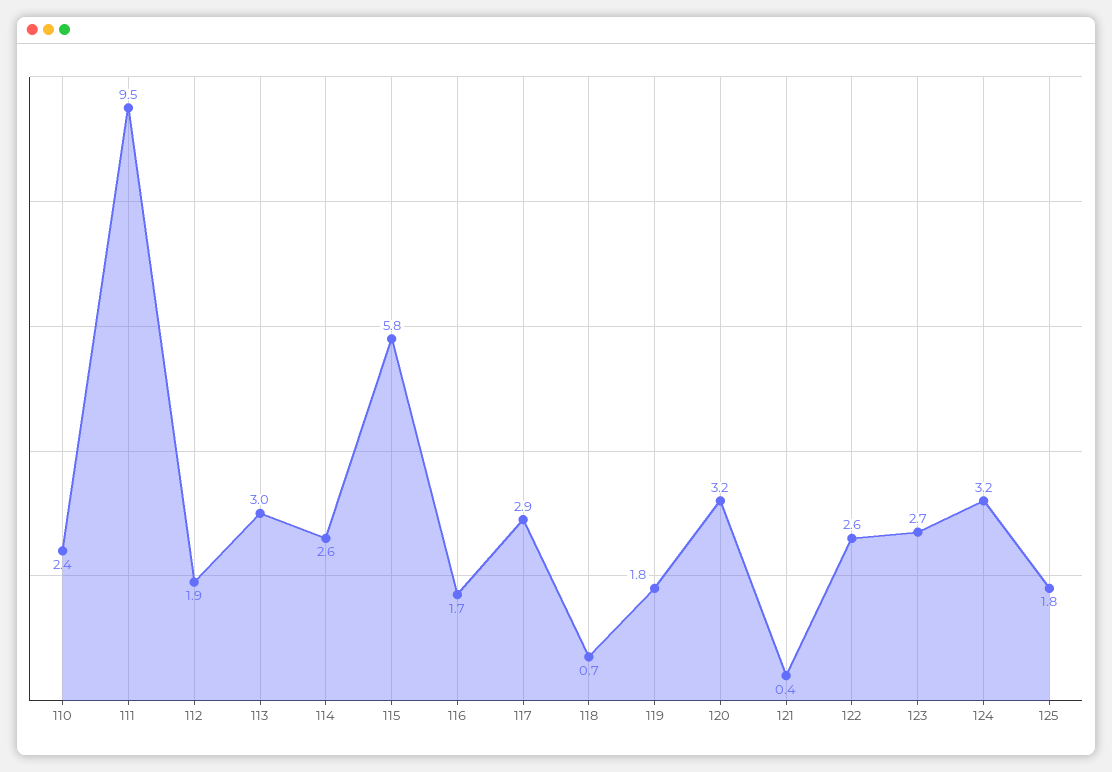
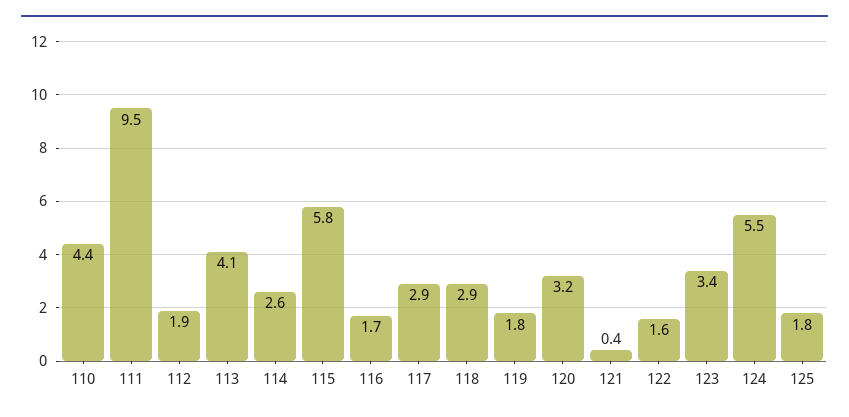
  {
-   "110": 2.4,
+   "110": 4.4,
    "111": 9.5,
    "112": 1.9,
-   "113": 3,
+   "113": 4.1,
    "114": 2.6,
    "115": 5.8,
    "116": 1.7,
    "117": 2.9,
-   "118": 0.7,
+   "118": 2.9,
    "119": 1.8,
    "120": 3.2,
    "121": 0.4,
-   "122": 2.6,
+   "122": 1.6,
-   "123": 2.7,
+   "123": 3.4,
-   "124": 3.2,
+   "124": 5.5,
    "125": 1.8
  }

